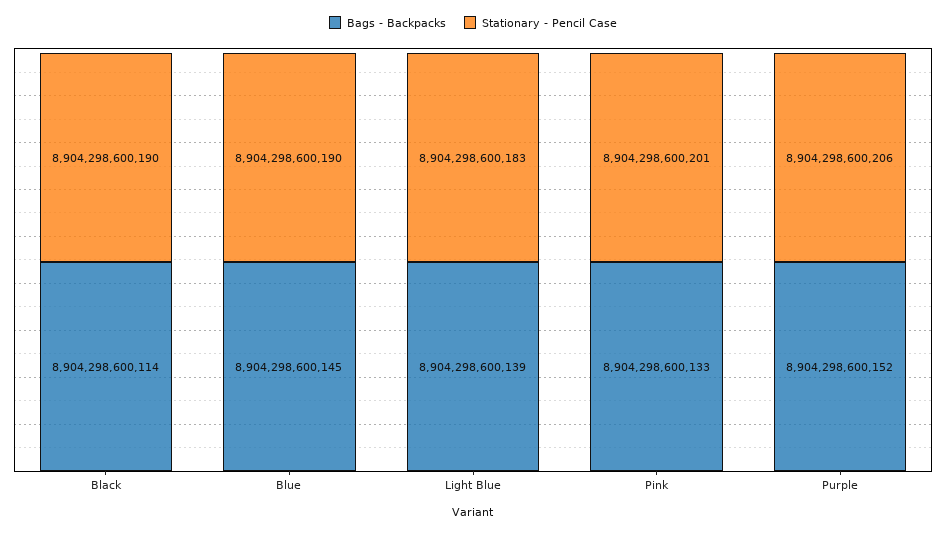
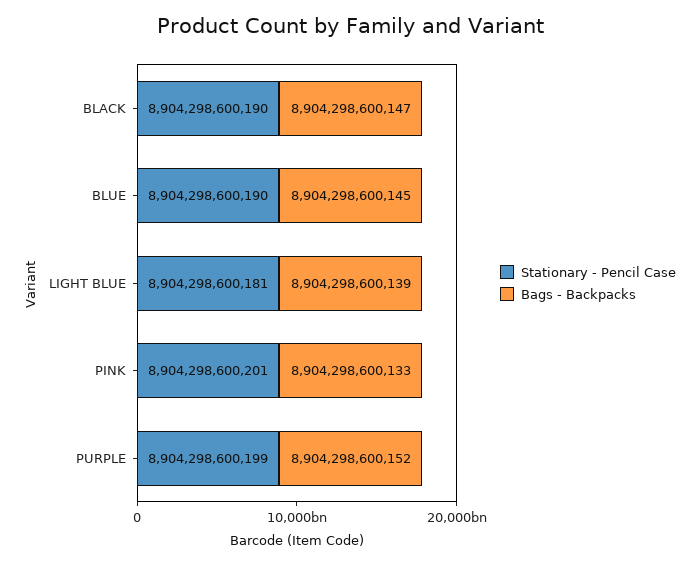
  {
    "Bags - Backpacks": {
-     "Black": 8904298600114,
+     "Black": 8904298600147,
      "Blue": 8904298600145,
      "Light Blue": 8904298600139,
      "Pink": 8904298600133,
      "Purple": 8904298600152
    },
    "Stationary - Pencil Case": {
      "Black": 8904298600190,
      "Blue": 8904298600190,
-     "Light Blue": 8904298600183,
+     "Light Blue": 8904298600181,
      "Pink": 8904298600201,
-     "Purple": 8904298600206
+     "Purple": 8904298600199
    }
  }

